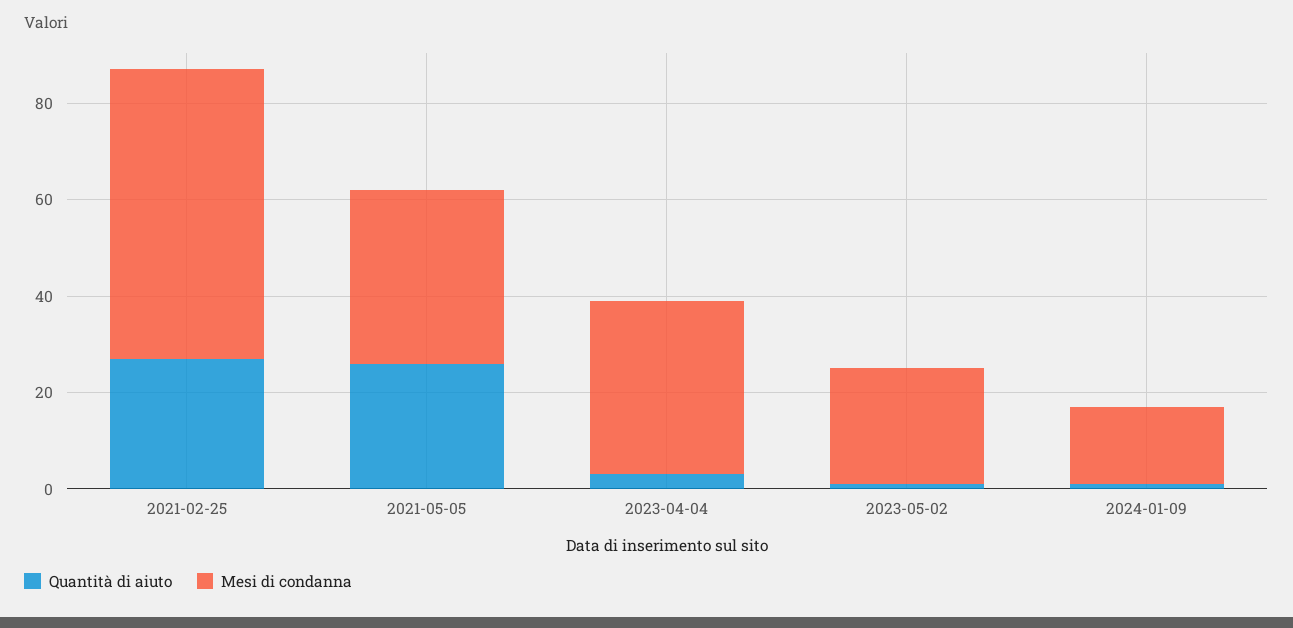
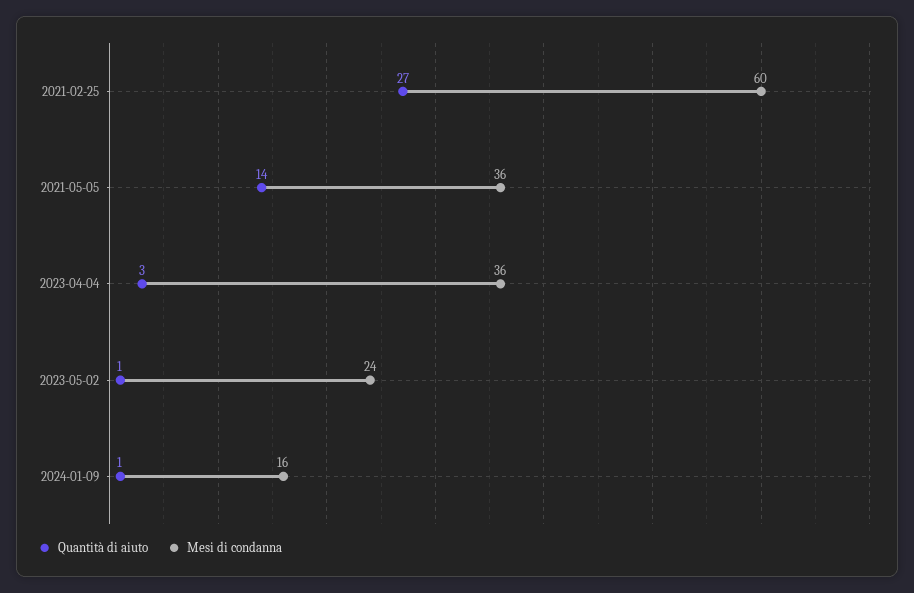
  {
    "Quantità di aiuto": {
      "2021-02-25": 27,
-     "2021-05-05": 25,
+     "2021-05-05": 14,
      "2023-04-04": 3,
      "2023-05-02": 1,
      "2024-01-09": 1
    },
    "Mesi di condanna": {
      "2021-02-25": 60,
      "2021-05-05": 36,
      "2023-04-04": 36,
      "2023-05-02": 24,
      "2024-01-09": 16
    }
  }

